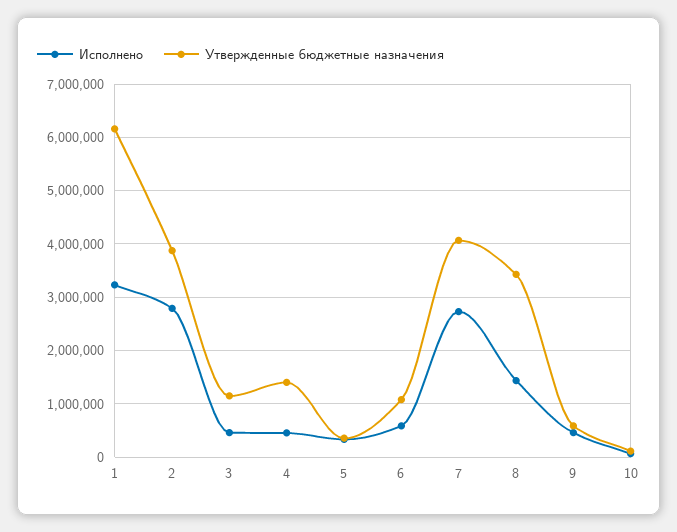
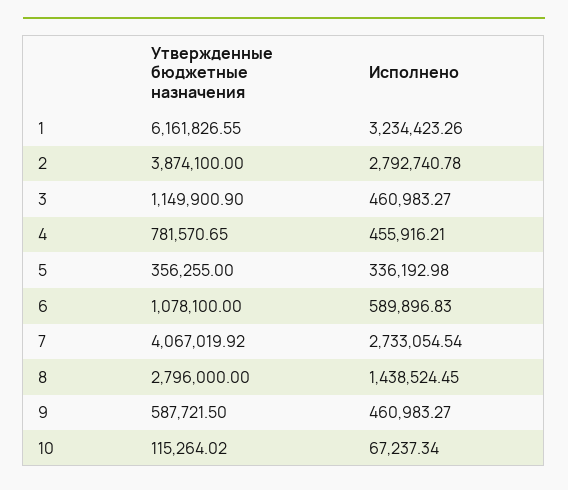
  {
    "Исполнено": {
      "1": 3234423.26,
      "2": 2792740.78,
      "3": 460983.27,
      "4": 455916.21,
      "5": 336192.98,
      "6": 589896.83,
      "7": 2733054.54,
      "8": 1438524.45,
      "9": 460983.27,
      "10": 67237.34
    },
    "Утвержденные бюджетные назначения": {
      "1": 6161826.55,
      "2": 3874100,
      "3": 1149900.9,
-     "4": 1400000,
+     "4": 781570.65,
      "5": 356255,
      "6": 1078100,
      "7": 4067019.92,
-     "8": 3400000,
+     "8": 2796000,
      "9": 587721.5,
      "10": 115264.02
    }
  }

